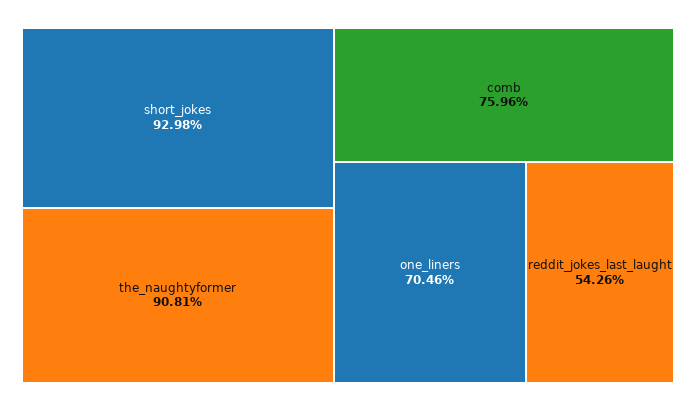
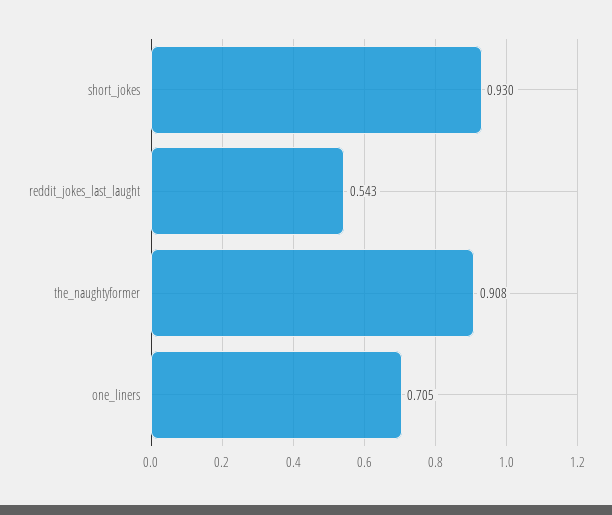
  {
    "short_jokes": 0.9298,
    "the_naughtyformer": 0.9081,
-   "comb": 0.7596,
    "one_liners": 0.7046,
    "reddit_jokes_last_laught": 0.5426
  }

